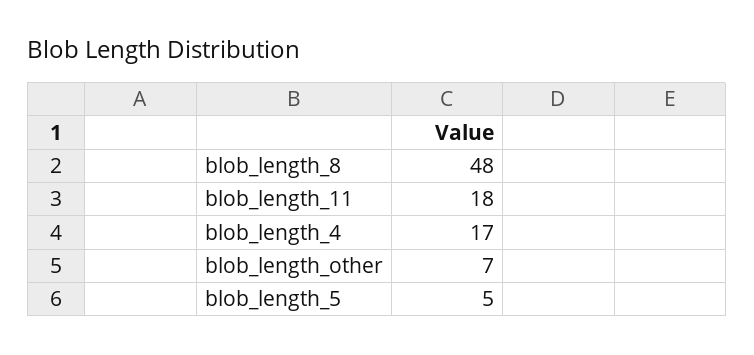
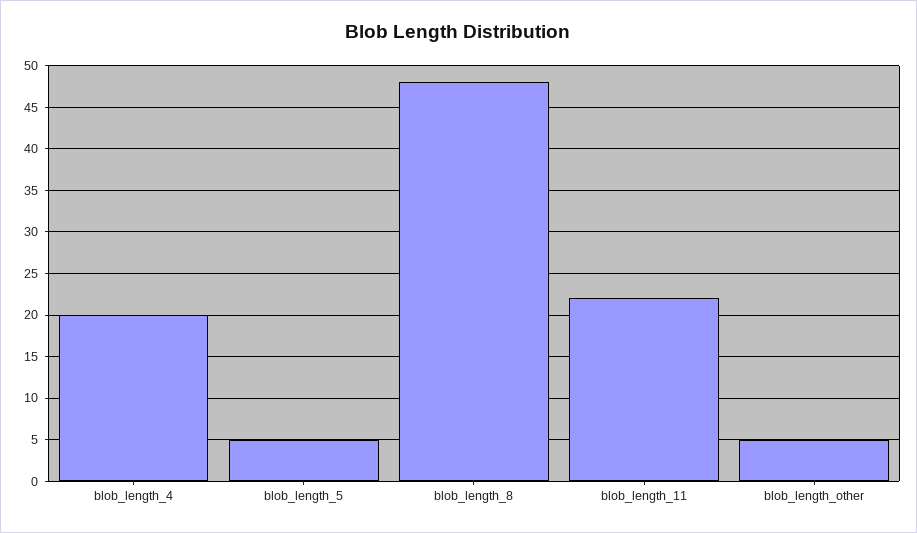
  {
    "blob_length_8": 48,
-   "blob_length_11": 18,
+   "blob_length_11": 22,
-   "blob_length_4": 17,
+   "blob_length_4": 20,
-   "blob_length_other": 7,
+   "blob_length_other": 5,
    "blob_length_5": 5
  }

